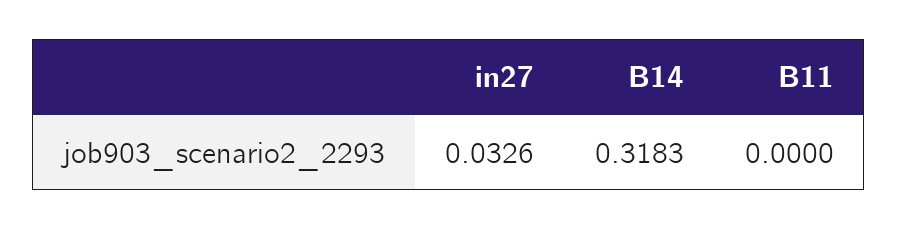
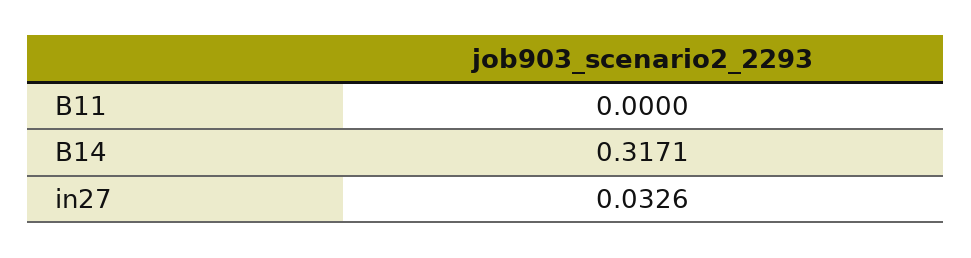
  {
    "in27": 0.0326,
-   "B14": 0.3183,
+   "B14": 0.3171,
    "B11": 0
  }

